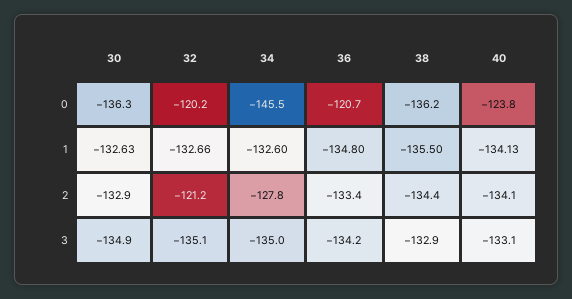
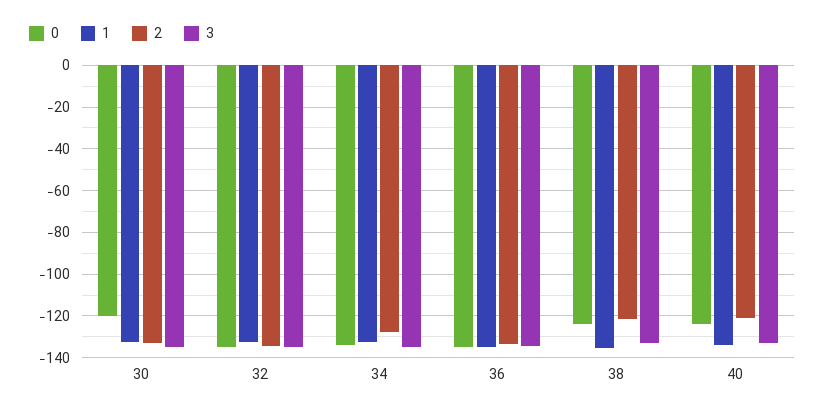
  {
    "0": {
-     "30": -136.3,
+     "30": -120,
-     "32": -120.2,
+     "32": -135,
-     "34": -145.5,
+     "34": -135,
-     "36": -120.7,
+     "36": -135,
-     "38": -136.2,
+     "38": -125,
      "40": -123.8
    },
    "1": {
      "30": -132.63,
      "32": -132.66,
      "34": -132.6,
      "36": -134.8,
      "38": -135.5,
      "40": -134.13
    },
    "2": {
      "30": -132.9,
-     "32": -121.2,
+     "32": -135,
      "34": -127.8,
      "36": -133.4,
-     "38": -134.4,
+     "38": -120,
-     "40": -134.1
+     "40": -120
    },
    "3": {
      "30": -134.9,
      "32": -135.1,
      "34": -135,
      "36": -134.2,
      "38": -132.9,
      "40": -133.1
    }
  }

